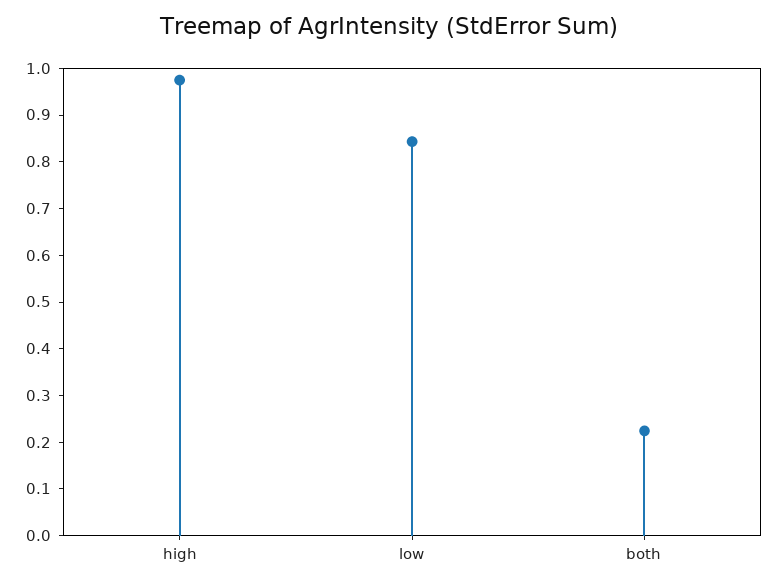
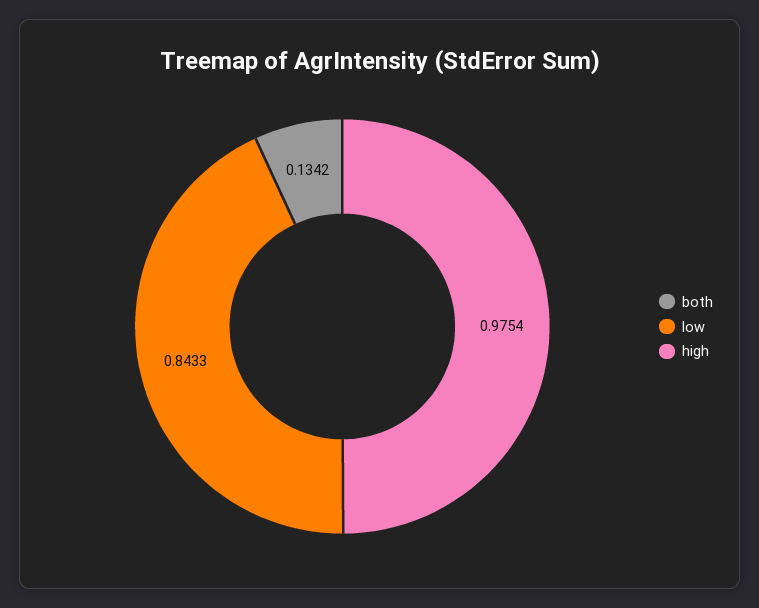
  {
    "high": 0.9754,
    "low": 0.8433,
-   "both": 0.22
+   "both": 0.1342
  }

